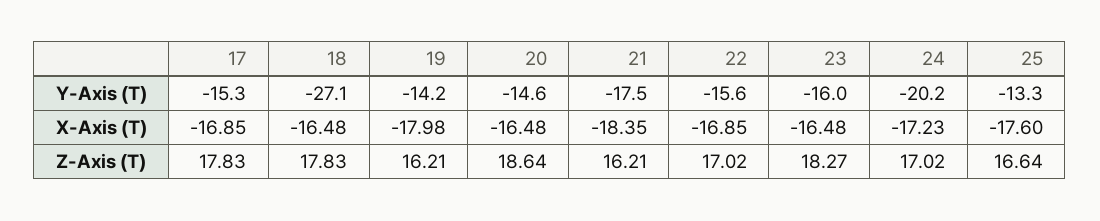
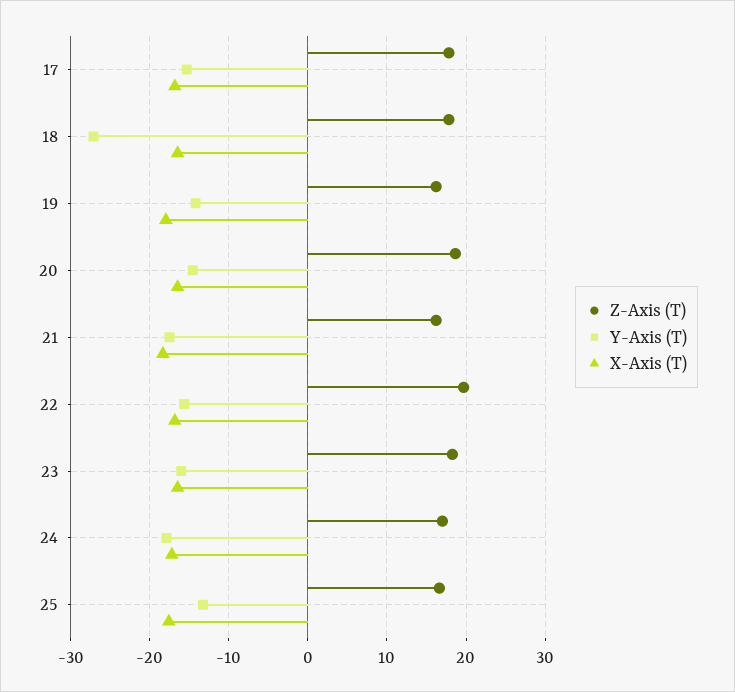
  {
    "Y-Axis (T)": {
      "17": -15.3,
      "18": -27.1,
      "19": -14.2,
      "20": -14.6,
      "21": -17.5,
      "22": -15.6,
      "23": -16,
-     "24": -20.2,
+     "24": -18,
      "25": -13.3
    },
    "X-Axis (T)": {
      "17": -16.85,
      "18": -16.48,
      "19": -17.98,
      "20": -16.48,
      "21": -18.35,
      "22": -16.85,
      "23": -16.48,
      "24": -17.23,
      "25": -17.6
    },
    "Z-Axis (T)": {
      "17": 17.83,
      "18": 17.83,
      "19": 16.21,
      "20": 18.64,
      "21": 16.21,
-     "22": 17.02,
+     "22": 20,
      "23": 18.27,
      "24": 17.02,
      "25": 16.64
    }
  }

